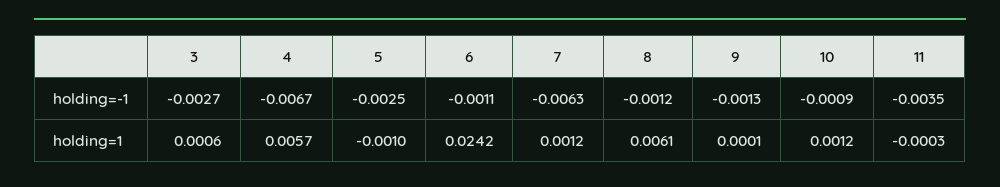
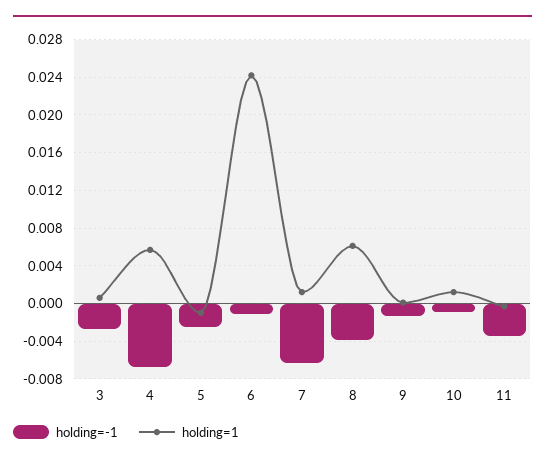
  {
    "holding=-1": {
      "3": -0.0027,
      "4": -0.0067,
      "5": -0.0025,
      "6": -0.0011,
      "7": -0.0063,
-     "8": -0.0012,
+     "8": -0.004,
      "9": -0.0013,
      "10": -0.0009,
      "11": -0.0035
    },
    "holding=1": {
      "3": 0.0006,
      "4": 0.0057,
      "5": -0.001,
      "6": 0.0242,
      "7": 0.0012,
      "8": 0.0061,
      "9": 0.0001,
      "10": 0.0012,
      "11": -0.0003
    }
  }

